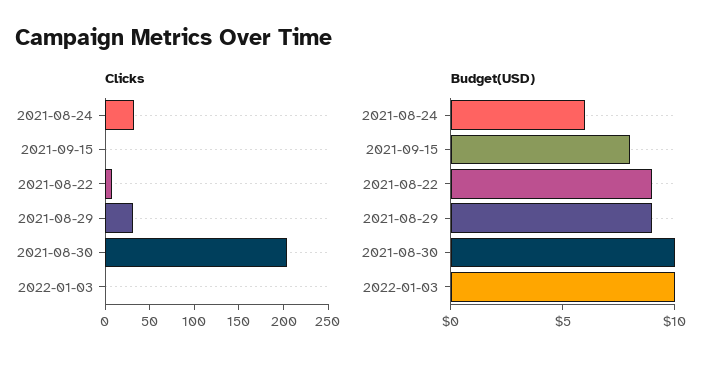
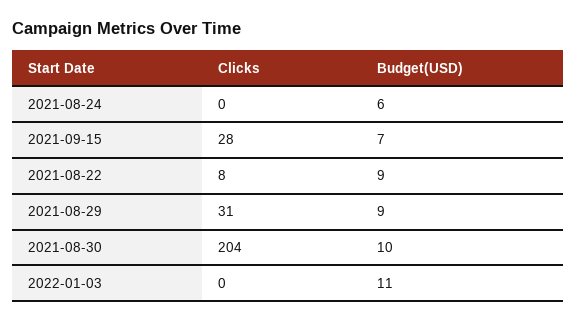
  {
    "Clicks": {
-     "2021-08-24": 30,
+     "2021-08-24": 0,
-     "2021-09-15": 0,
+     "2021-09-15": 28,
      "2021-08-22": 8,
      "2021-08-29": 31,
      "2021-08-30": 204,
      "2022-01-03": 0
    },
    "Budget(USD)": {
      "2021-08-24": 6,
-     "2021-09-15": 8,
+     "2021-09-15": 7,
      "2021-08-22": 9,
      "2021-08-29": 9,
      "2021-08-30": 10,
-     "2022-01-03": 10
+     "2022-01-03": 11
    }
  }

